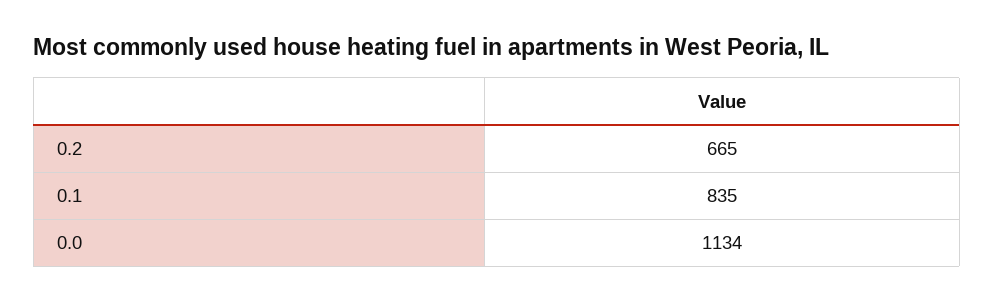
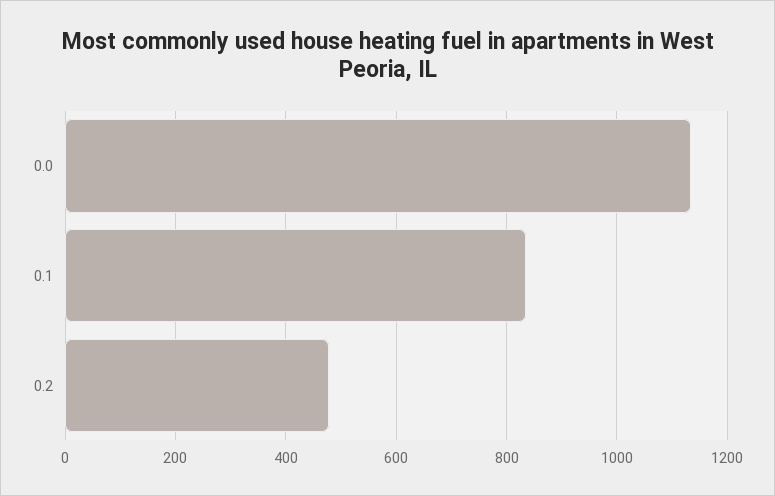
  {
-   "0.2": 665,
+   "0.2": 480,
    "0.1": 835,
    "0.0": 1134
  }

